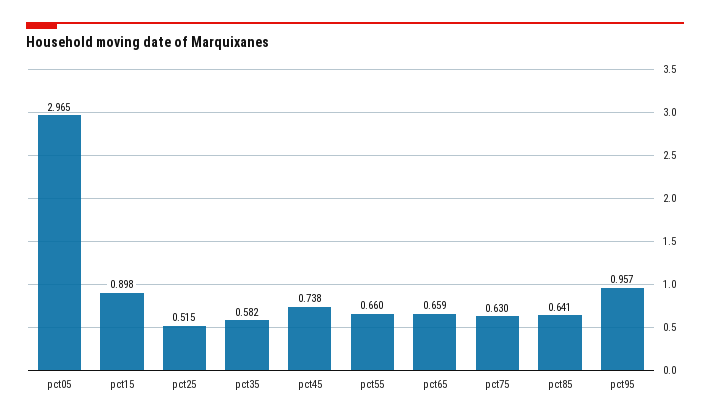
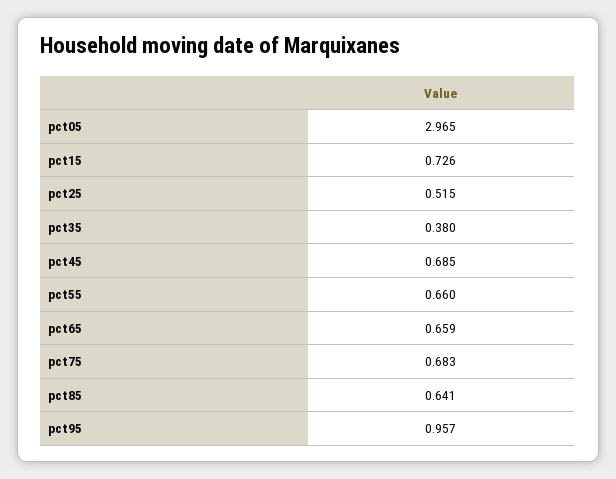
  {
    "pct05": 2.965,
-   "pct15": 0.898,
+   "pct15": 0.726,
    "pct25": 0.515,
-   "pct35": 0.582,
+   "pct35": 0.38,
-   "pct45": 0.738,
+   "pct45": 0.685,
    "pct55": 0.66,
    "pct65": 0.659,
-   "pct75": 0.63,
+   "pct75": 0.683,
    "pct85": 0.641,
    "pct95": 0.957
  }

